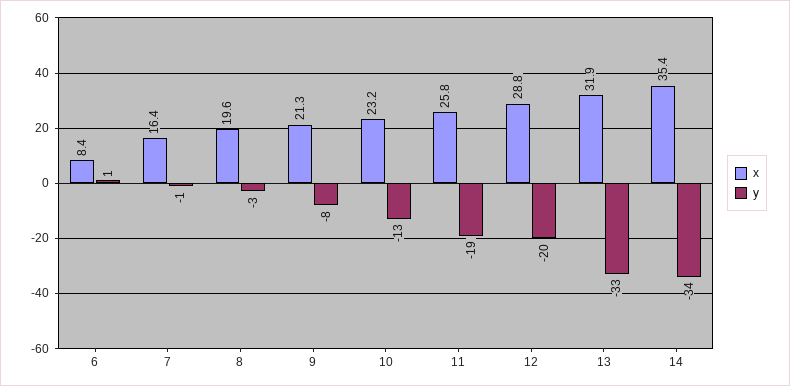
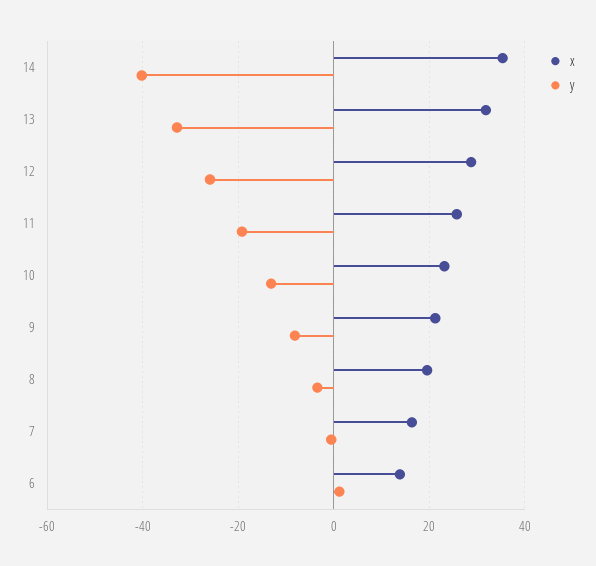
  {
    "x": {
-     "6": 8.4,
+     "6": 14,
      "7": 16.4,
      "8": 19.6,
      "9": 21.3,
      "10": 23.2,
      "11": 25.8,
      "12": 28.8,
      "13": 31.9,
      "14": 35.4
    },
    "y": {
      "6": 1,
      "7": -1,
      "8": -3,
      "9": -8,
      "10": -13,
      "11": -19,
-     "12": -20,
+     "12": -26,
      "13": -33,
-     "14": -34
+     "14": -40
    }
  }

